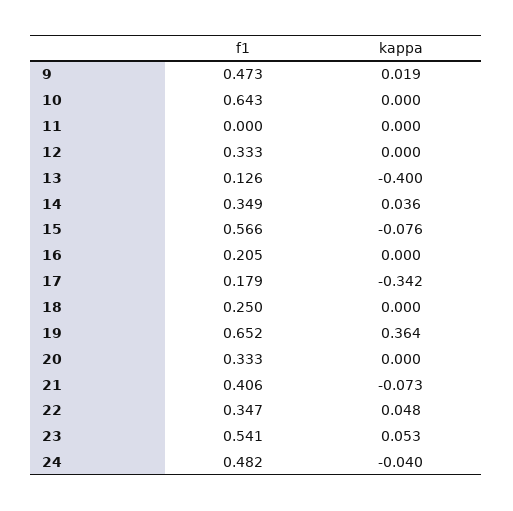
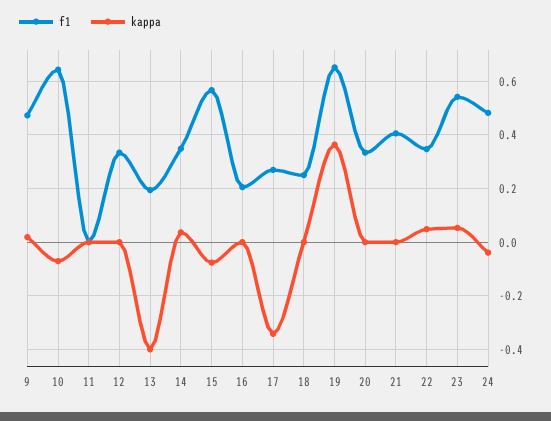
  {
    "f1": {
      "9": 0.473,
      "10": 0.643,
      "11": 0,
      "12": 0.333,
-     "13": 0.126,
+     "13": 0.2,
      "14": 0.349,
      "15": 0.566,
      "16": 0.205,
-     "17": 0.179,
+     "17": 0.275,
      "18": 0.25,
      "19": 0.652,
      "20": 0.333,
      "21": 0.406,
      "22": 0.347,
      "23": 0.541,
      "24": 0.482
    },
    "kappa": {
      "9": 0.019,
-     "10": 0,
+     "10": -0.075,
      "11": 0,
      "12": 0,
      "13": -0.4,
      "14": 0.036,
      "15": -0.076,
      "16": 0,
      "17": -0.342,
      "18": 0,
      "19": 0.364,
      "20": 0,
-     "21": -0.073,
+     "21": 0,
      "22": 0.048,
      "23": 0.053,
      "24": -0.04
    }
  }

